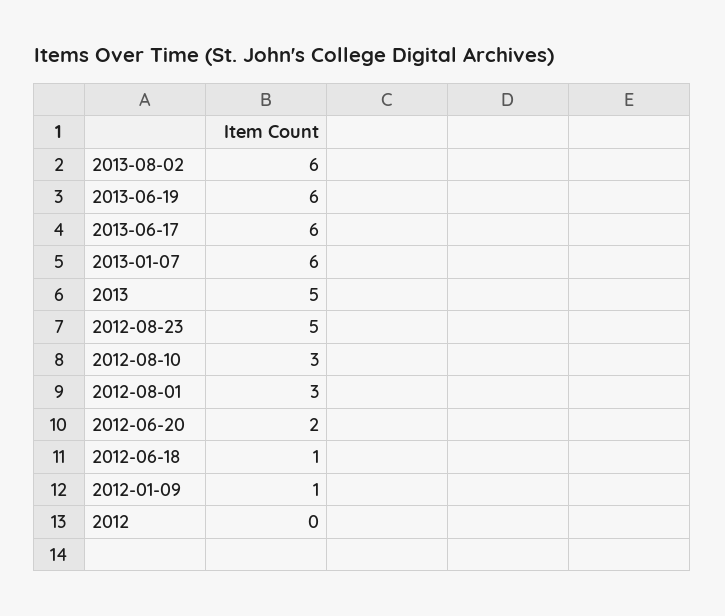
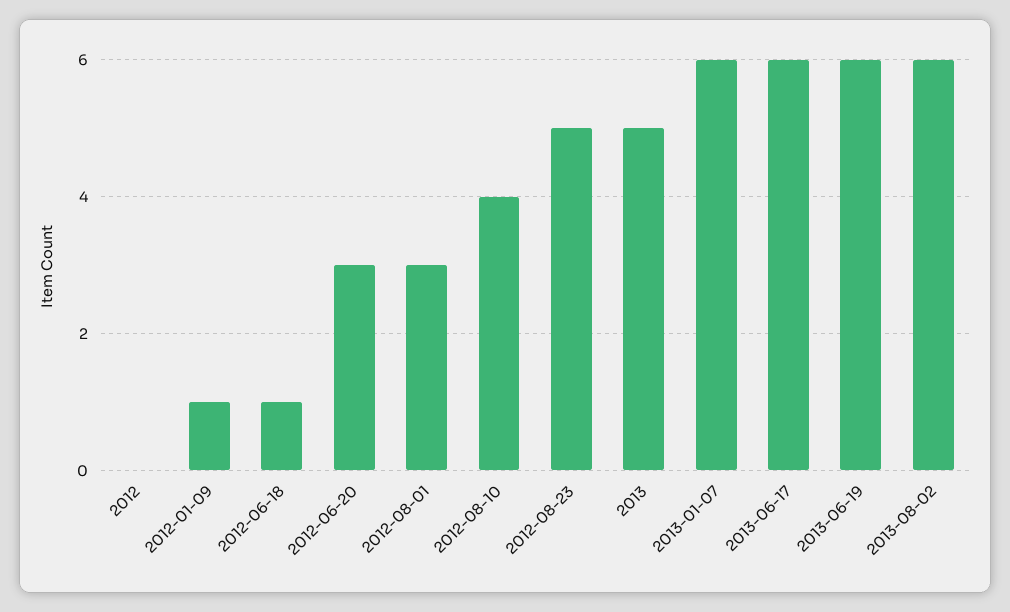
  {
    "2013-08-02": 6,
    "2013-06-19": 6,
    "2013-06-17": 6,
    "2013-01-07": 6,
    "2013": 5,
    "2012-08-23": 5,
-   "2012-08-10": 3,
+   "2012-08-10": 4,
    "2012-08-01": 3,
-   "2012-06-20": 2,
+   "2012-06-20": 3,
    "2012-06-18": 1,
    "2012-01-09": 1,
    "2012": 0
  }

